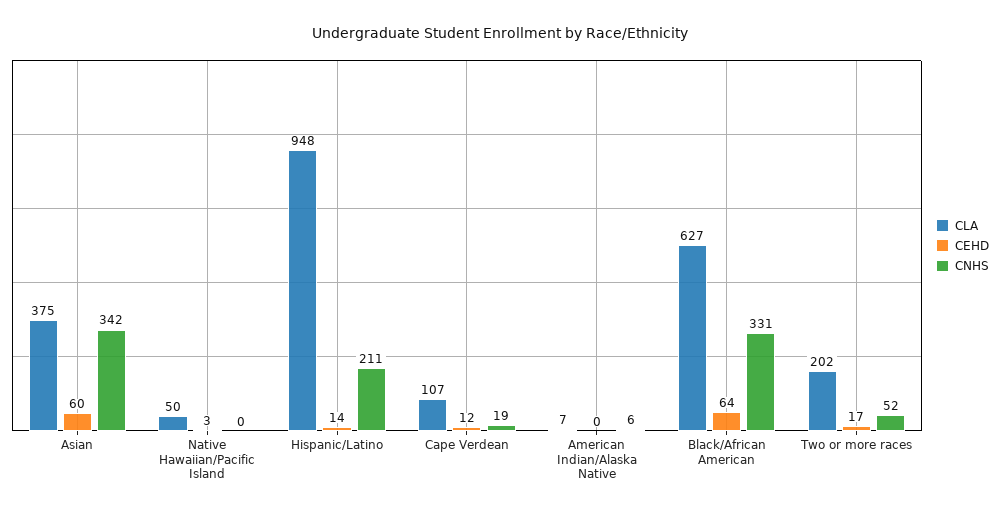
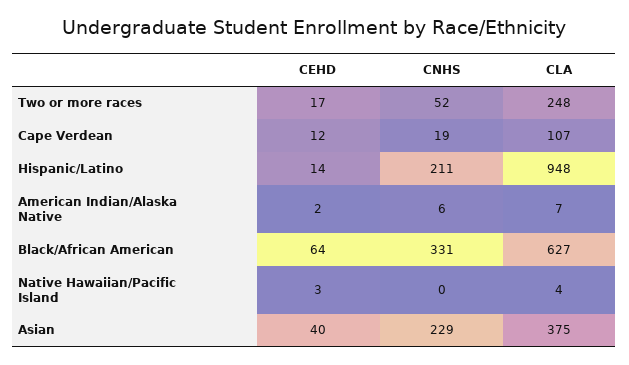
  {
    "CLA": {
      "Asian": 375,
-     "Native Hawaiian/Pacific Island": 50,
+     "Native Hawaiian/Pacific Island": 4,
      "Hispanic/Latino": 948,
      "Cape Verdean": 107,
      "American Indian/Alaska Native": 7,
      "Black/African American": 627,
-     "Two or more races": 202
+     "Two or more races": 248
    },
    "CEHD": {
-     "Asian": 60,
+     "Asian": 40,
      "Native Hawaiian/Pacific Island": 3,
      "Hispanic/Latino": 14,
      "Cape Verdean": 12,
-     "American Indian/Alaska Native": 0,
+     "American Indian/Alaska Native": 2,
      "Black/African American": 64,
      "Two or more races": 17
    },
    "CNHS": {
-     "Asian": 342,
+     "Asian": 229,
      "Native Hawaiian/Pacific Island": 0,
      "Hispanic/Latino": 211,
      "Cape Verdean": 19,
      "American Indian/Alaska Native": 6,
      "Black/African American": 331,
      "Two or more races": 52
    }
  }

